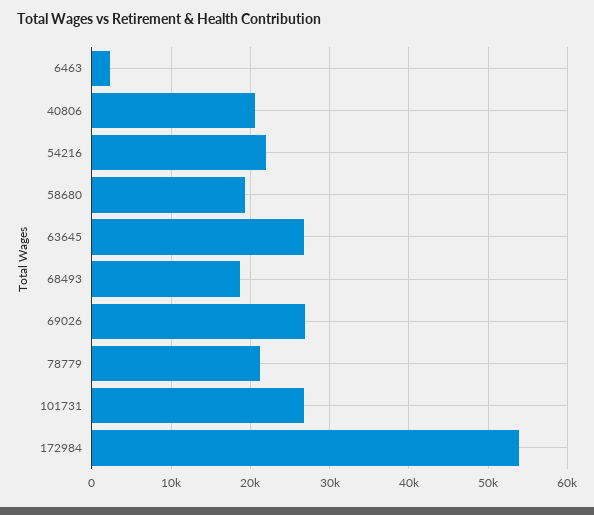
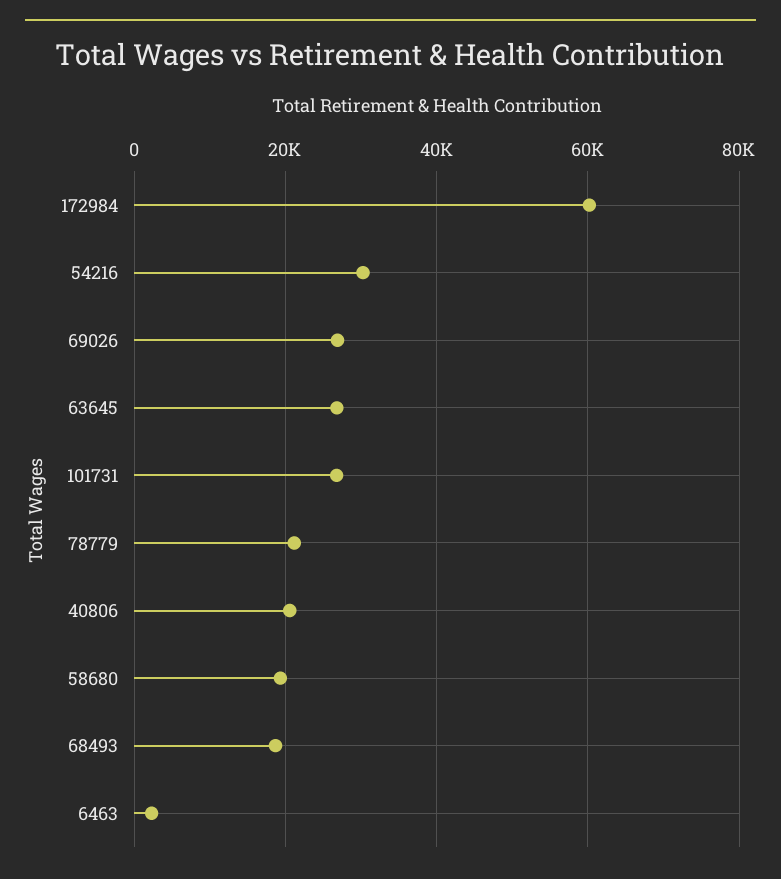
  {
    "6463": 2000,
    "40806": 21000,
-   "54216": 22000,
+   "54216": 30000,
    "58680": 19000,
    "63645": 27000,
    "68493": 19000,
    "69026": 27000,
    "78779": 21000,
    "101731": 27000,
-   "172984": 54000
+   "172984": 60000
  }

